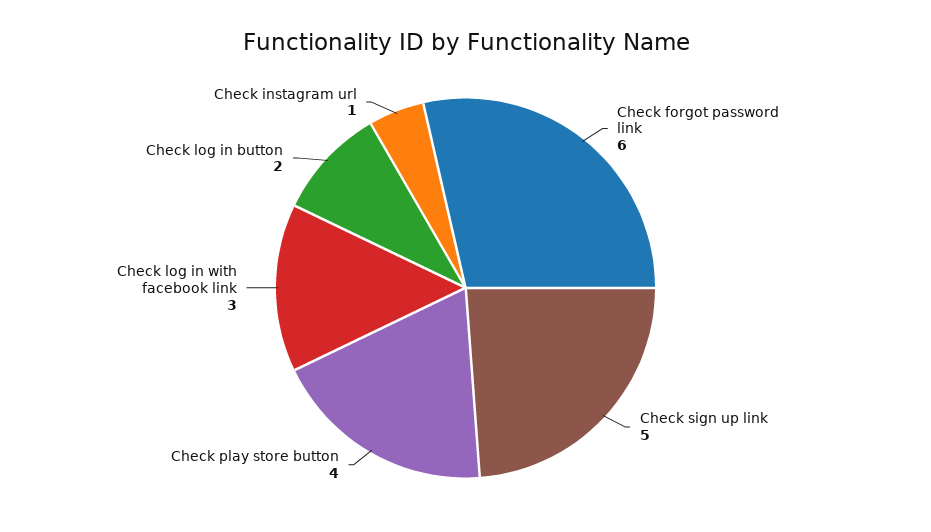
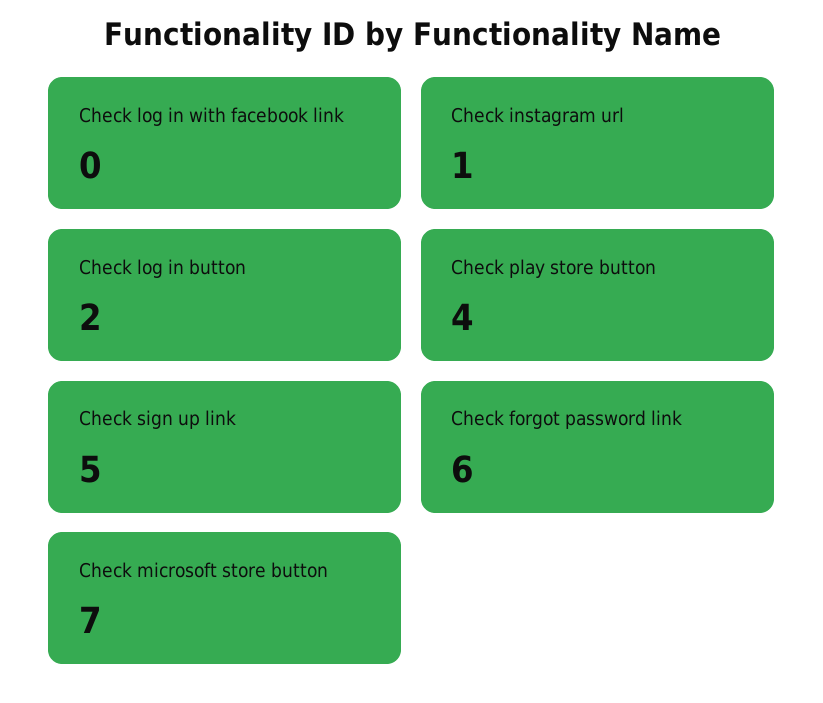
  {
    "Check forgot password link": 6,
    "Check sign up link": 5,
    "Check play store button": 4,
-   "Check log in with facebook link": 3,
+   "Check log in with facebook link": 0,
    "Check log in button": 2,
-   "Check instagram url": 1
+   "Check instagram url": 1,
+   "Check microsoft store button": 7
  }

